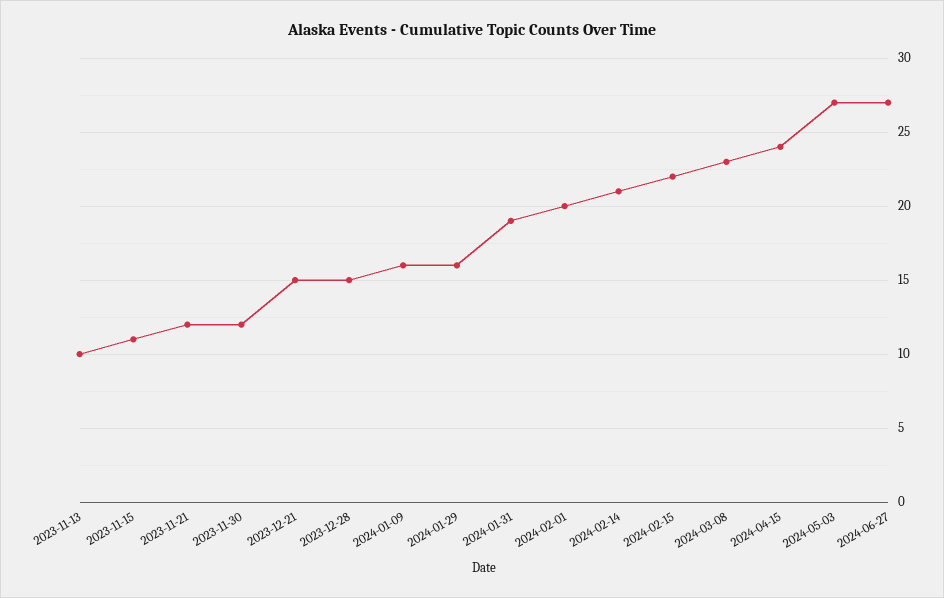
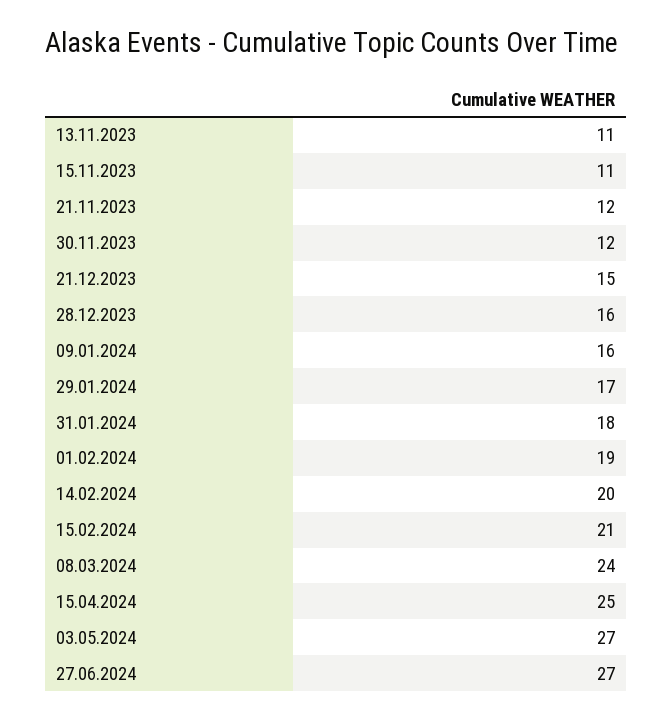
  {
-   "2023-11-13": 10,
+   "2023-11-13": 11,
    "2023-11-15": 11,
    "2023-11-21": 12,
    "2023-11-30": 12,
    "2023-12-21": 15,
-   "2023-12-28": 15,
+   "2023-12-28": 16,
    "2024-01-09": 16,
-   "2024-01-29": 16,
+   "2024-01-29": 17,
-   "2024-01-31": 19,
+   "2024-01-31": 18,
-   "2024-02-01": 20,
+   "2024-02-01": 19,
-   "2024-02-14": 21,
+   "2024-02-14": 20,
-   "2024-02-15": 22,
+   "2024-02-15": 21,
-   "2024-03-08": 23,
+   "2024-03-08": 24,
-   "2024-04-15": 24,
+   "2024-04-15": 25,
    "2024-05-03": 27,
    "2024-06-27": 27
  }

